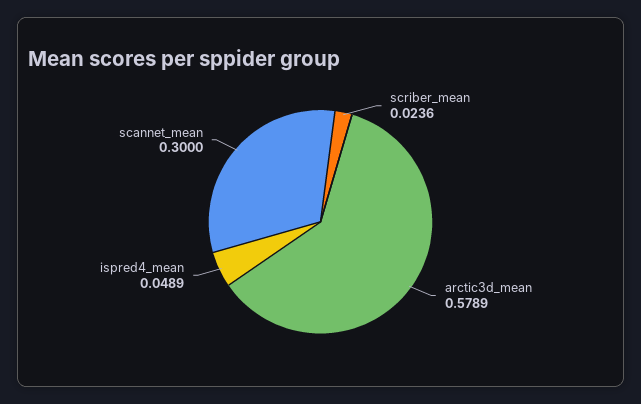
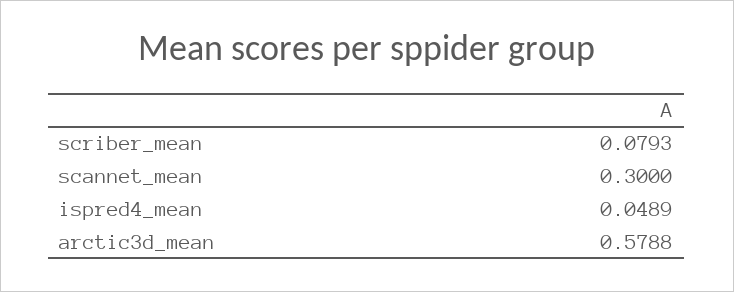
  {
-   "scriber_mean": 0.0236,
+   "scriber_mean": 0.0793,
-   "arctic3d_mean": 0.5789,
+   "arctic3d_mean": 0.5788,
    "ispred4_mean": 0.0489,
    "scannet_mean": 0.3
  }

